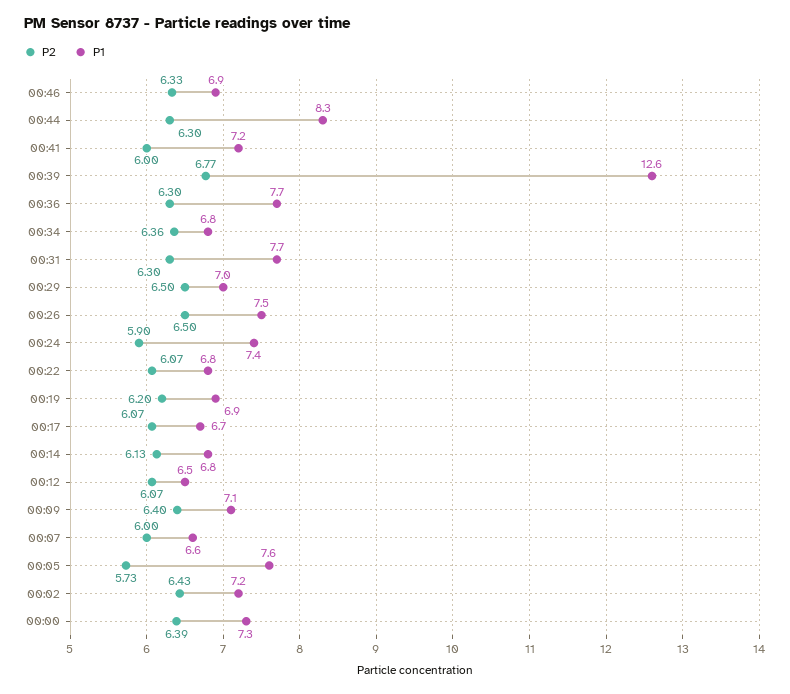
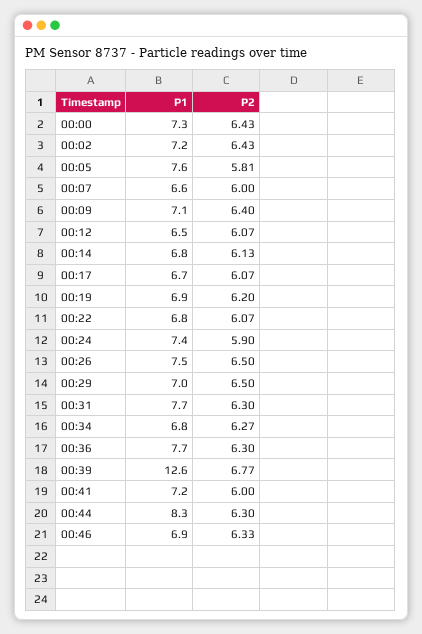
  {
    "P2": {
      "00:46": 6.33,
      "00:44": 6.3,
      "00:41": 6,
      "00:39": 6.77,
      "00:36": 6.3,
-     "00:34": 6.36,
+     "00:34": 6.27,
      "00:31": 6.3,
      "00:29": 6.5,
      "00:26": 6.5,
      "00:24": 5.9,
      "00:22": 6.07,
      "00:19": 6.2,
      "00:17": 6.07,
      "00:14": 6.13,
      "00:12": 6.07,
      "00:09": 6.4,
      "00:07": 6,
-     "00:05": 5.73,
+     "00:05": 5.81,
      "00:02": 6.43,
-     "00:00": 6.39
+     "00:00": 6.43
    },
    "P1": {
      "00:46": 6.9,
      "00:44": 8.3,
      "00:41": 7.2,
      "00:39": 12.6,
      "00:36": 7.7,
      "00:34": 6.8,
      "00:31": 7.7,
      "00:29": 7,
      "00:26": 7.5,
      "00:24": 7.4,
      "00:22": 6.8,
      "00:19": 6.9,
      "00:17": 6.7,
      "00:14": 6.8,
      "00:12": 6.5,
      "00:09": 7.1,
      "00:07": 6.6,
      "00:05": 7.6,
      "00:02": 7.2,
      "00:00": 7.3
    }
  }

